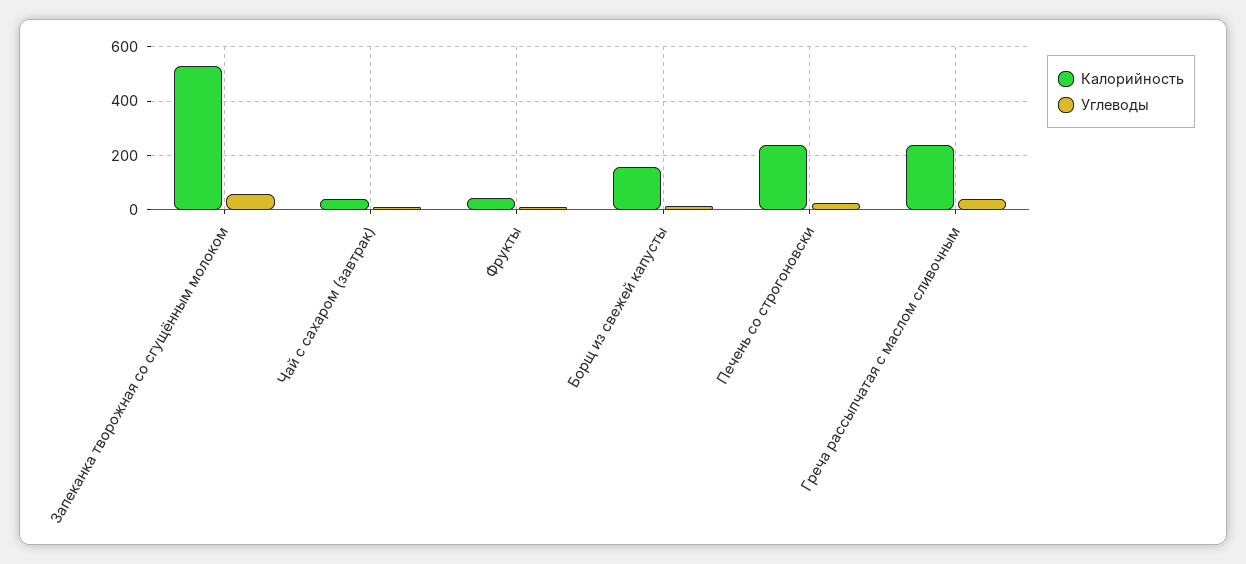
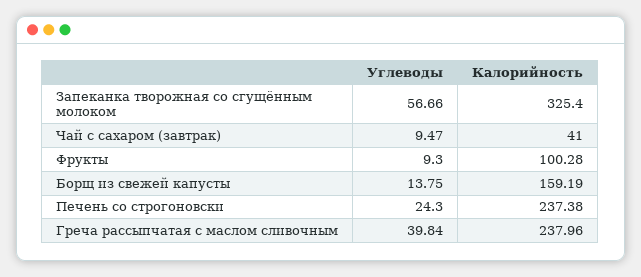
  {
    "Калорийность": {
-     "Запеканка творожная со сгущённым молоком": 525,
+     "Запеканка творожная со сгущённым молоком": 325.4,
      "Чай с сахаром (завтрак)": 41,
-     "Фрукты": 50,
+     "Фрукты": 100.28,
      "Борщ из свежей капусты": 159.19,
      "Печень со строгоновски": 237.38,
      "Греча рассыпчатая с маслом сливочным": 237.96
    },
    "Углеводы": {
      "Запеканка творожная со сгущённым молоком": 56.66,
      "Чай с сахаром (завтрак)": 9.47,
      "Фрукты": 9.3,
      "Борщ из свежей капусты": 13.75,
      "Печень со строгоновски": 24.3,
      "Греча рассыпчатая с маслом сливочным": 39.84
    }
  }

